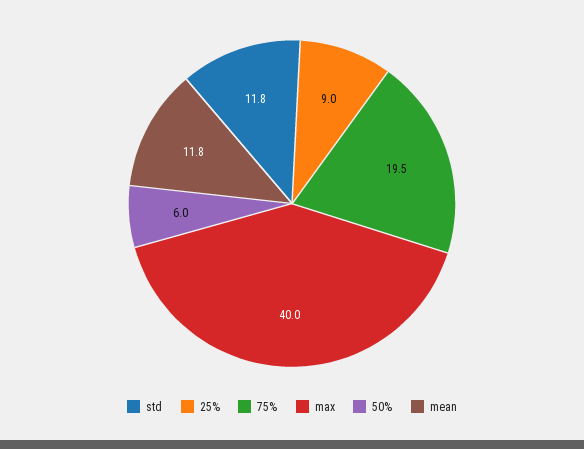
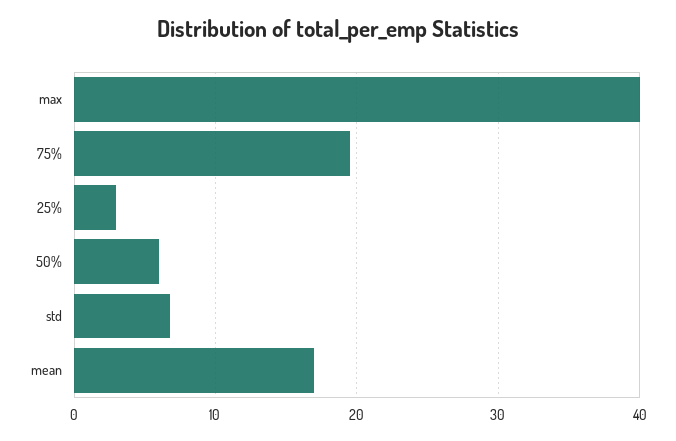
  {
-   "std": 11.8,
+   "std": 7,
-   "25%": 9,
+   "25%": 3,
    "75%": 19.5,
    "max": 40,
    "50%": 6,
-   "mean": 11.8
+   "mean": 17
  }

